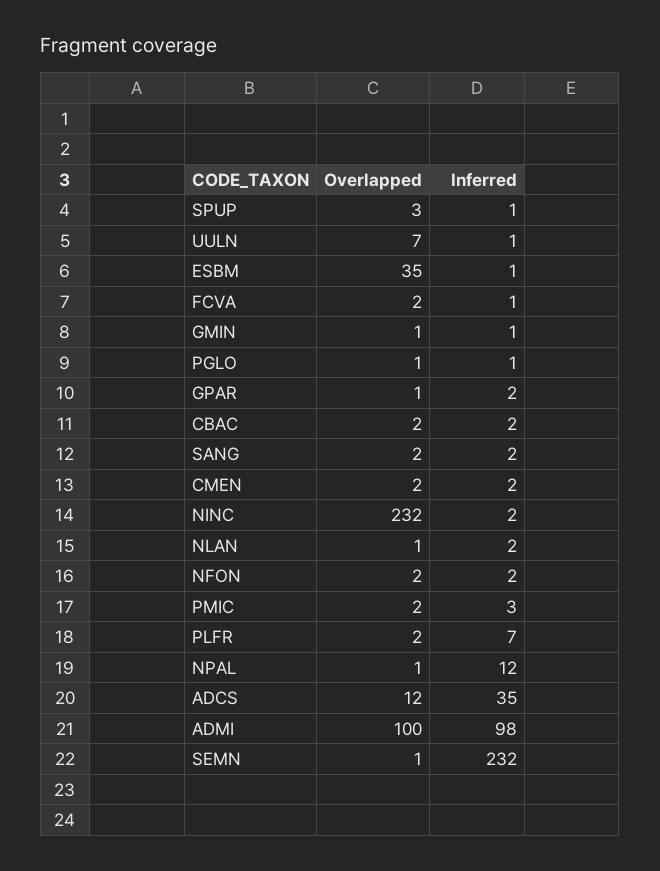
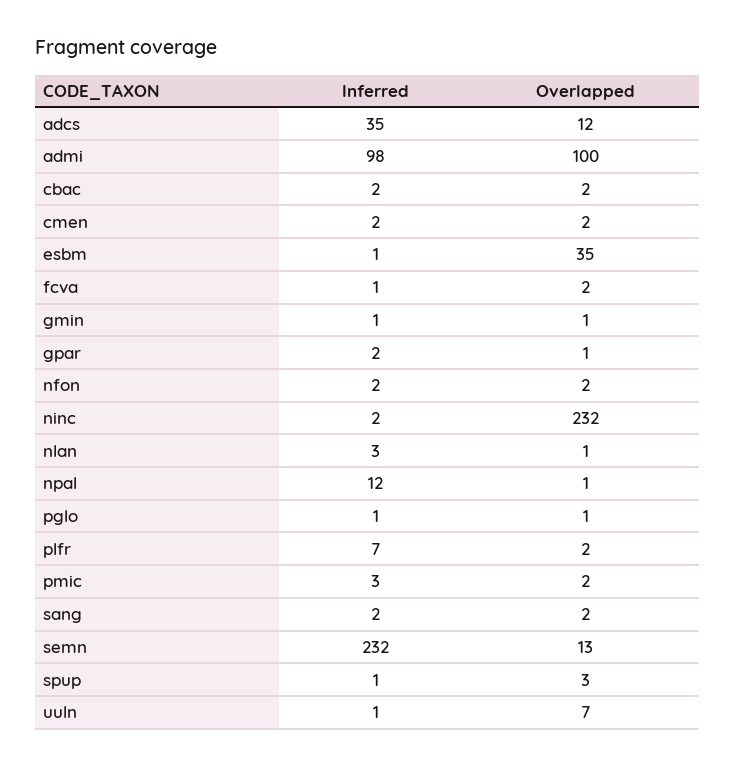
  {
    "Overlapped": {
      "SPUP": 3,
      "UULN": 7,
      "ESBM": 35,
      "FCVA": 2,
      "GMIN": 1,
      "PGLO": 1,
      "GPAR": 1,
      "CBAC": 2,
      "SANG": 2,
      "CMEN": 2,
      "NINC": 232,
      "NLAN": 1,
      "NFON": 2,
      "PMIC": 2,
      "PLFR": 2,
      "NPAL": 1,
      "ADCS": 12,
      "ADMI": 100,
-     "SEMN": 1
+     "SEMN": 13
    },
    "Inferred": {
      "SPUP": 1,
      "UULN": 1,
      "ESBM": 1,
      "FCVA": 1,
      "GMIN": 1,
      "PGLO": 1,
      "GPAR": 2,
      "CBAC": 2,
      "SANG": 2,
      "CMEN": 2,
      "NINC": 2,
-     "NLAN": 2,
+     "NLAN": 3,
      "NFON": 2,
      "PMIC": 3,
      "PLFR": 7,
      "NPAL": 12,
      "ADCS": 35,
      "ADMI": 98,
      "SEMN": 232
    }
  }

